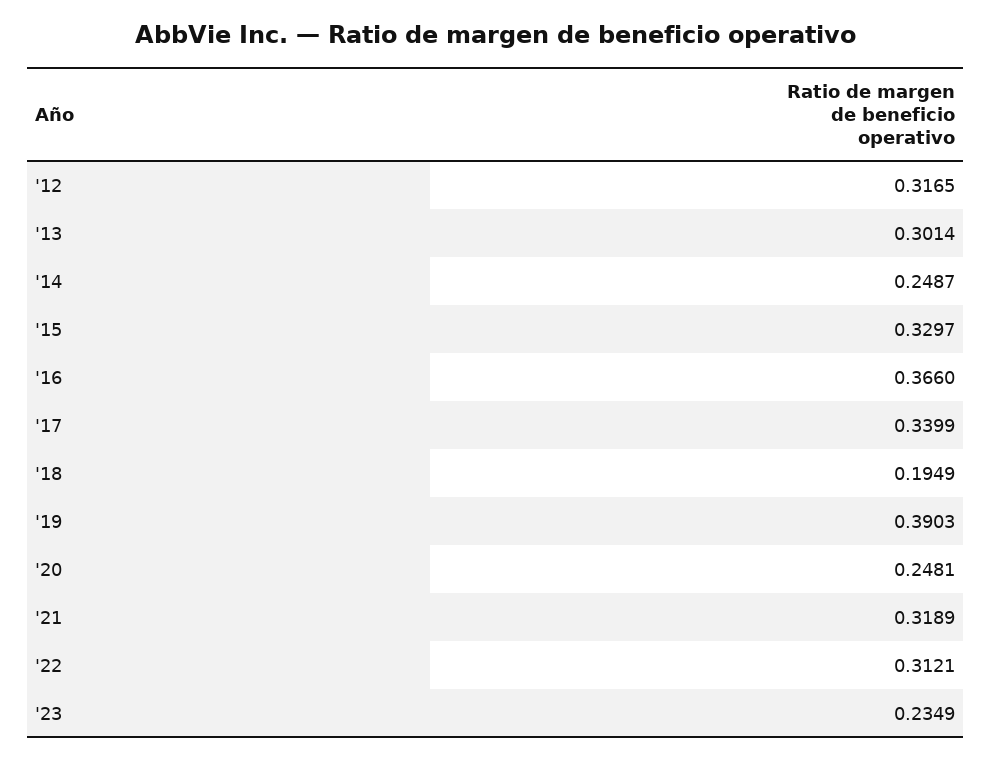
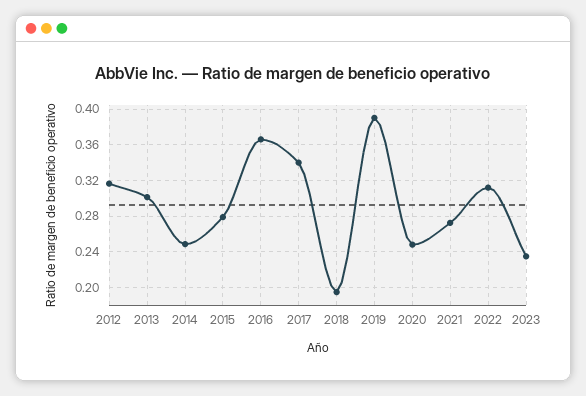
  {
    "'12": 0.3165,
    "'13": 0.3014,
    "'14": 0.2487,
-   "'15": 0.3297,
+   "'15": 0.28,
    "'16": 0.366,
    "'17": 0.3399,
    "'18": 0.1949,
    "'19": 0.3903,
    "'20": 0.2481,
-   "'21": 0.3189,
+   "'21": 0.27,
    "'22": 0.3121,
    "'23": 0.2349
  }

